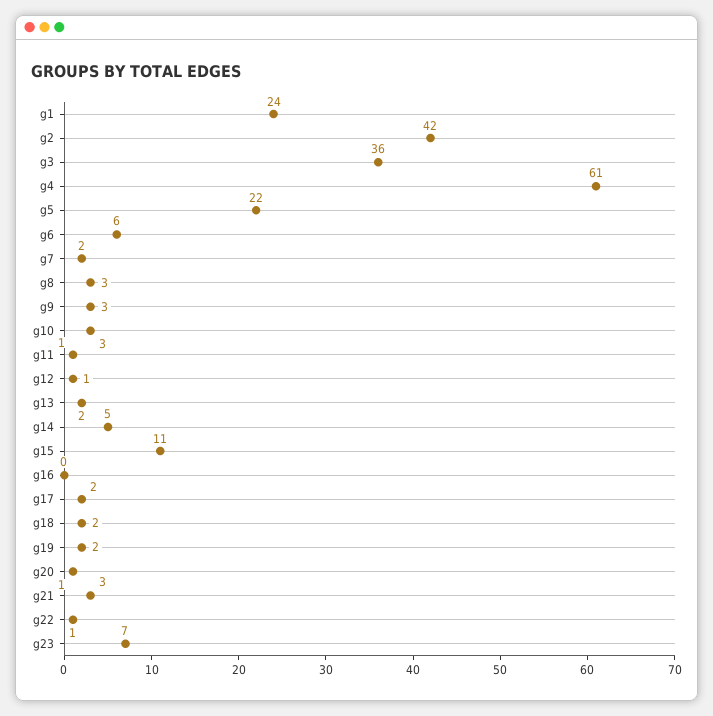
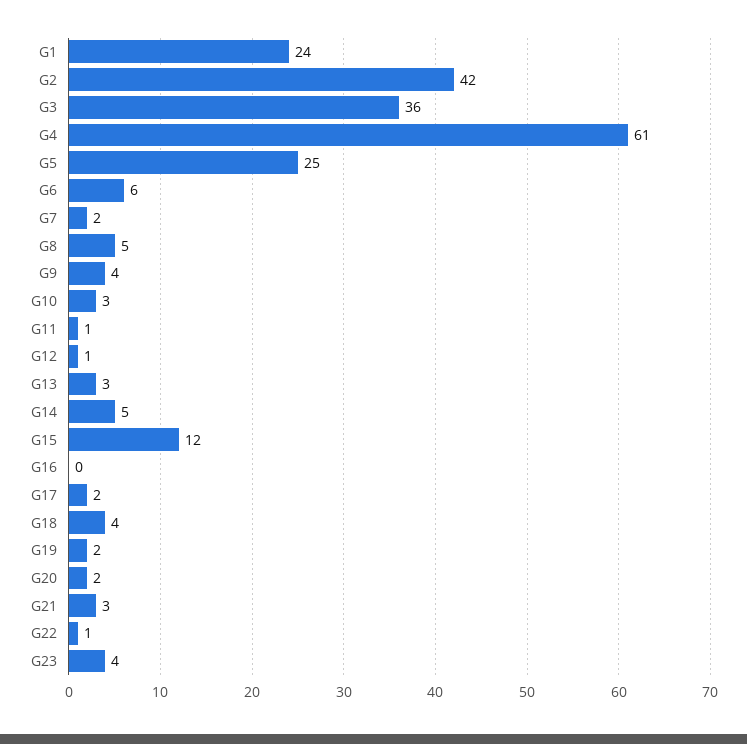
  {
    "g1": 24,
    "g2": 42,
    "g3": 36,
    "g4": 61,
-   "g5": 22,
+   "g5": 25,
    "g6": 6,
    "g7": 2,
-   "g8": 3,
+   "g8": 5,
-   "g9": 3,
+   "g9": 4,
    "g10": 3,
    "g11": 1,
    "g12": 1,
-   "g13": 2,
+   "g13": 3,
    "g14": 5,
-   "g15": 11,
+   "g15": 12,
    "g16": 0,
    "g17": 2,
-   "g18": 2,
+   "g18": 4,
    "g19": 2,
-   "g20": 1,
+   "g20": 2,
    "g21": 3,
    "g22": 1,
-   "g23": 7
+   "g23": 4
  }

